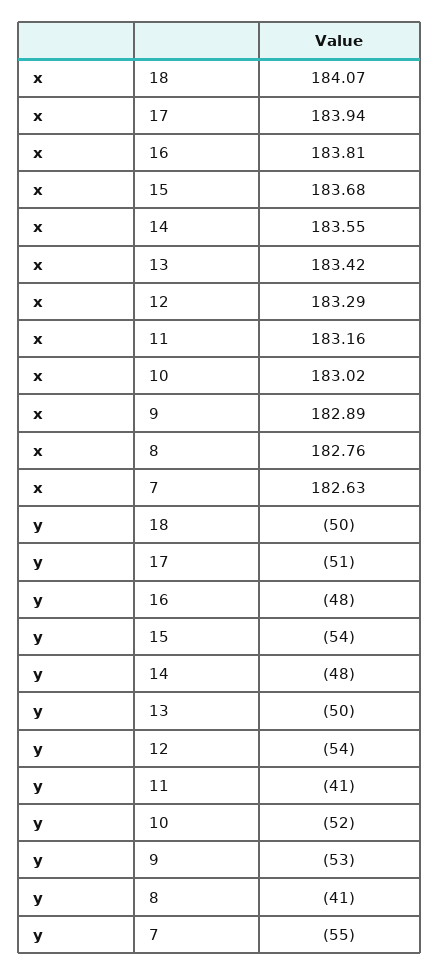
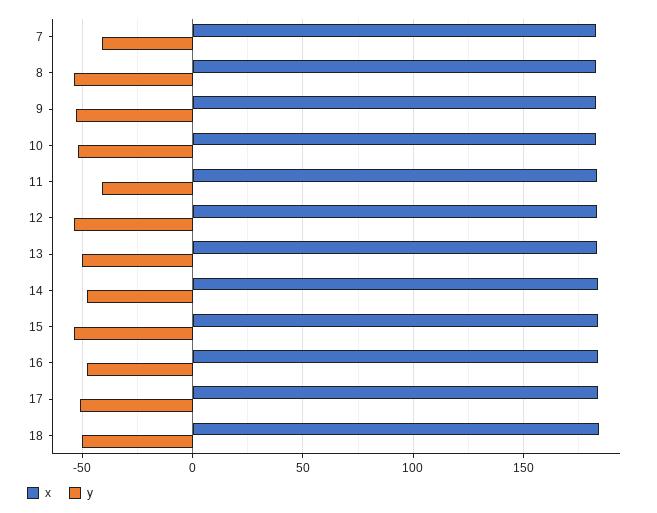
  {
    "x": {
      "18": 184.07,
      "17": 183.94,
      "16": 183.81,
      "15": 183.68,
      "14": 183.55,
      "13": 183.42,
      "12": 183.29,
      "11": 183.16,
      "10": 183.02,
      "9": 182.89,
      "8": 182.76,
      "7": 182.63
    },
    "y": {
      "18": -50,
      "17": -51,
      "16": -48,
      "15": -54,
      "14": -48,
      "13": -50,
      "12": -54,
      "11": -41,
      "10": -52,
      "9": -53,
-     "8": -41,
+     "8": -55,
-     "7": -55
+     "7": -40
    }
  }

